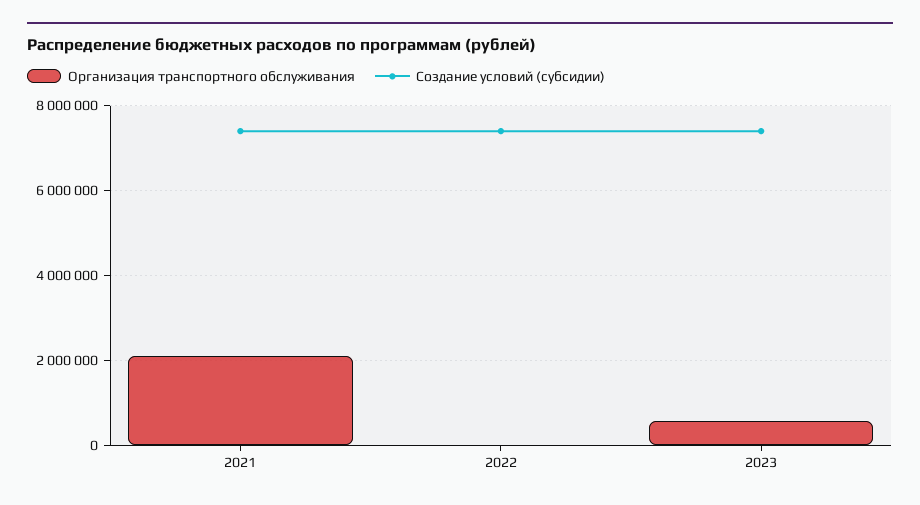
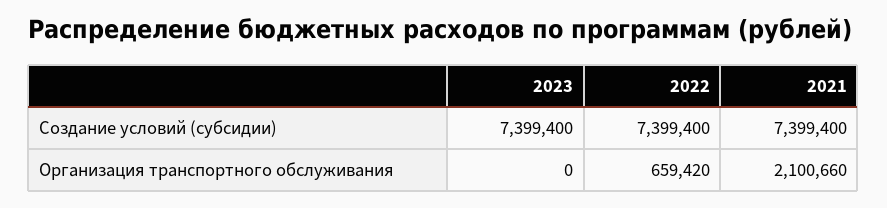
  {
    "Организация транспортного обслуживания": {
      "2021": 2100660,
-     "2022": 0,
+     "2022": 659420,
-     "2023": 600000
+     "2023": 0
    },
    "Создание условий (субсидии)": {
      "2021": 7399400,
      "2022": 7399400,
      "2023": 7399400
    }
  }

